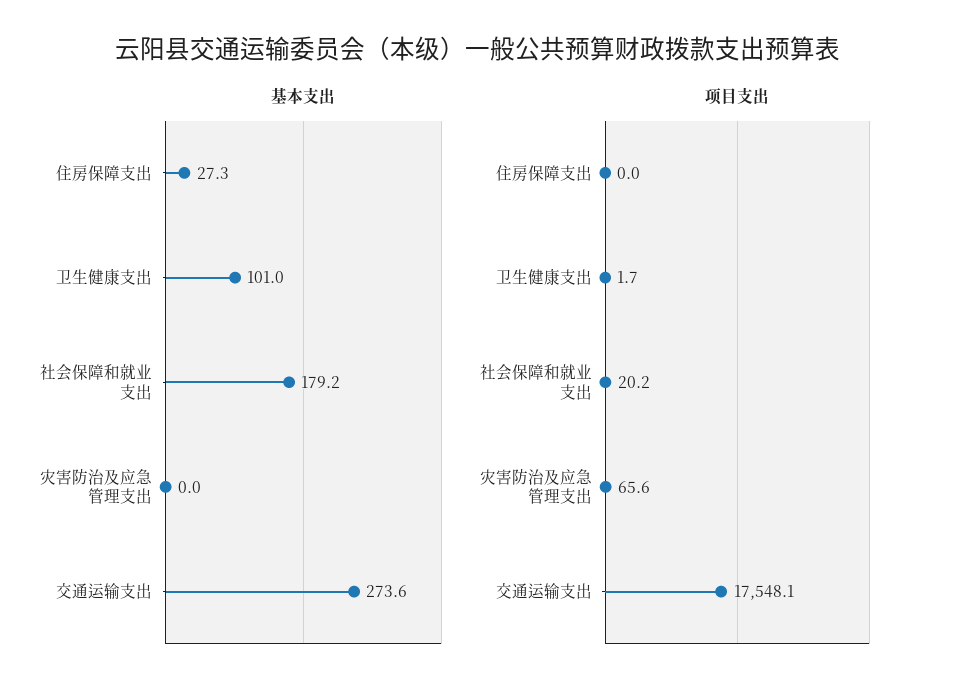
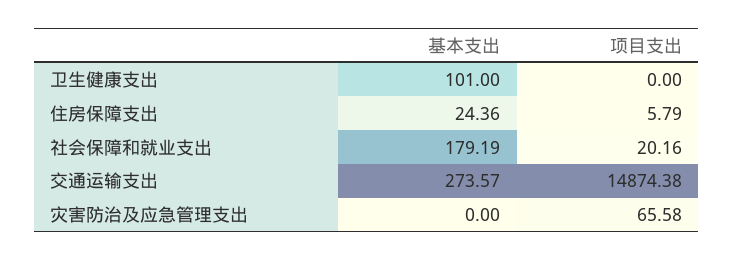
  {
    "基本支出": {
-     "住房保障支出": 27.3,
+     "住房保障支出": 24.36,
      "卫生健康支出": 101,
      "社会保障和就业支出": 179.19,
      "灾害防治及应急管理支出": 0,
      "交通运输支出": 273.57
    },
    "项目支出": {
-     "住房保障支出": 0,
+     "住房保障支出": 5.79,
-     "卫生健康支出": 1.7,
+     "卫生健康支出": 0,
      "社会保障和就业支出": 20.16,
      "灾害防治及应急管理支出": 65.58,
-     "交通运输支出": 17548.1
+     "交通运输支出": 14874.38
    }
  }

